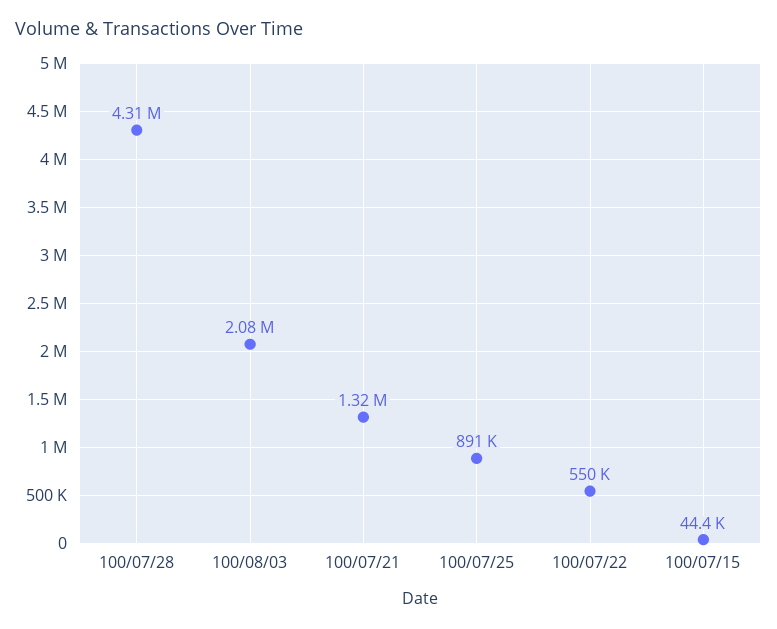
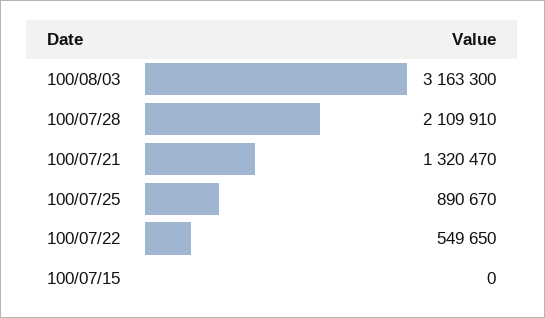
  {
-   "100/07/28": 4310000,
+   "100/07/28": 2109910,
-   "100/08/03": 2080000,
+   "100/08/03": 3163300,
    "100/07/21": 1320470,
    "100/07/25": 890670,
    "100/07/22": 549650,
-   "100/07/15": 44400
+   "100/07/15": 0
  }

